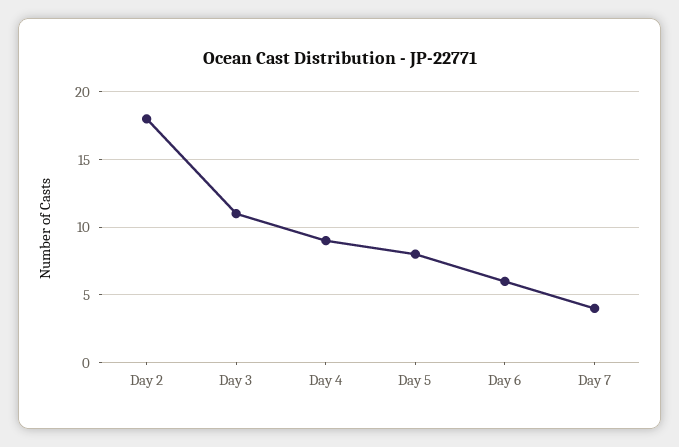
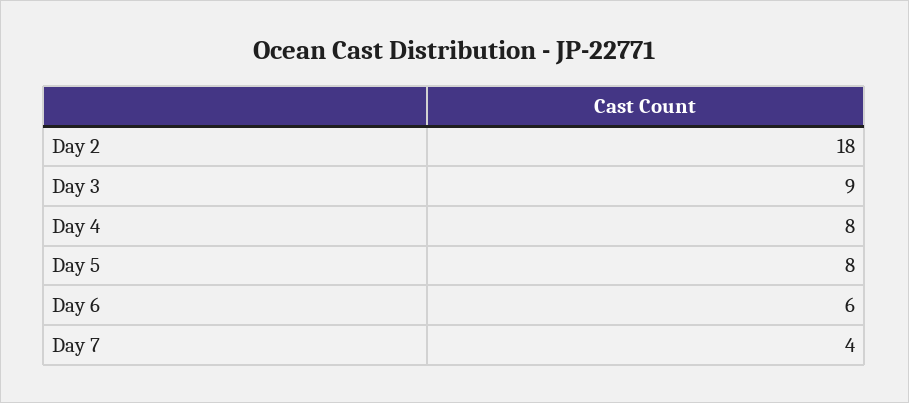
  {
    "Day 2": 18,
-   "Day 3": 11,
+   "Day 3": 9,
-   "Day 4": 9,
+   "Day 4": 8,
    "Day 5": 8,
    "Day 6": 6,
    "Day 7": 4
  }

